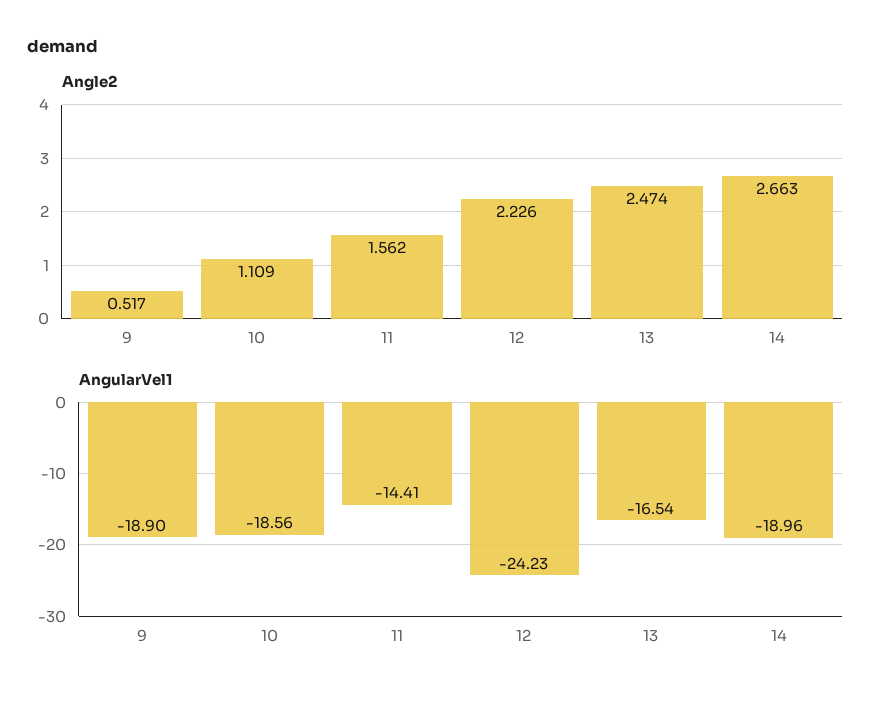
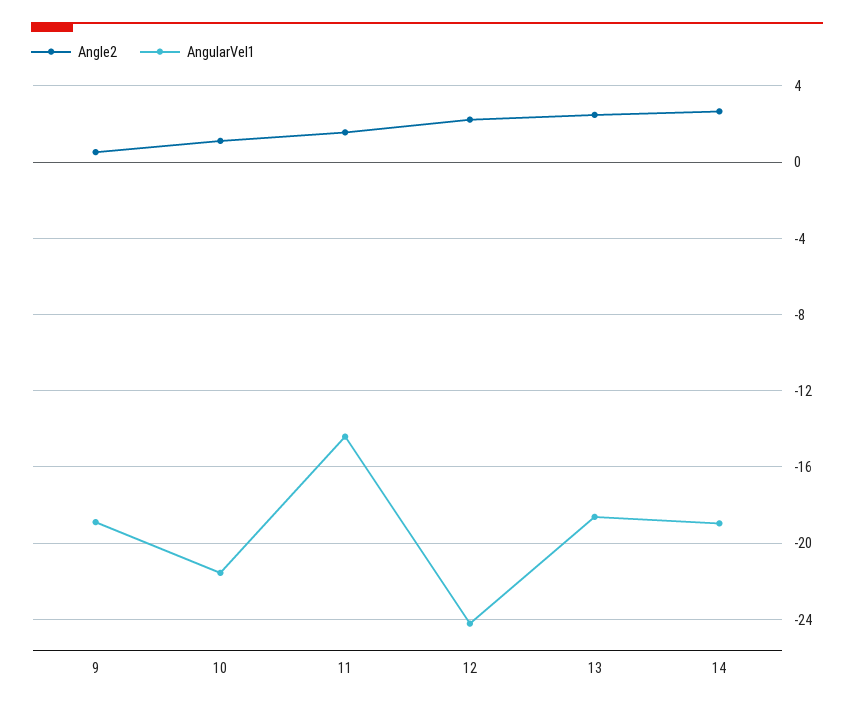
  {
    "Angle2": {
      "9": 0.517,
      "10": 1.109,
      "11": 1.562,
      "12": 2.226,
      "13": 2.474,
      "14": 2.663
    },
    "AngularVel1": {
      "9": -18.9,
-     "10": -18.56,
+     "10": -21.5,
      "11": -14.41,
      "12": -24.23,
-     "13": -16.54,
+     "13": -18.5,
      "14": -18.96
    }
  }

